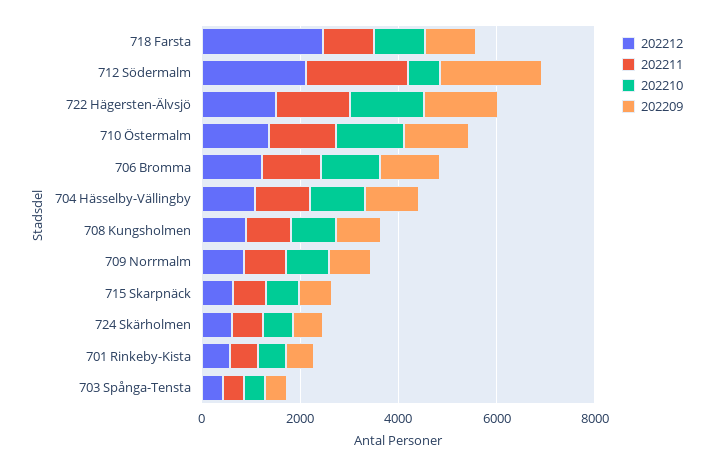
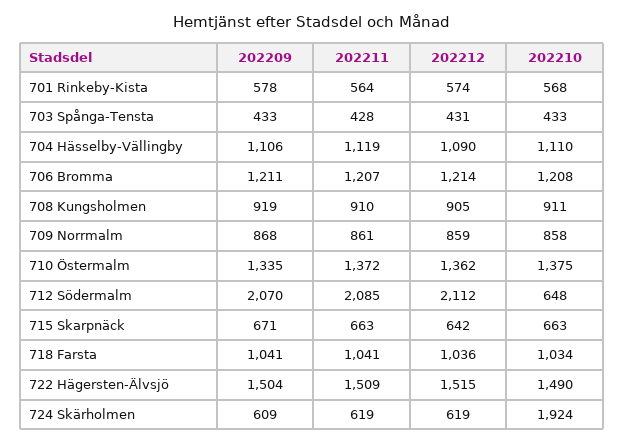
  {
    "202212": {
-     "718 Farsta": 2500,
+     "718 Farsta": 1036,
      "712 Södermalm": 2112,
      "722 Hägersten-Älvsjö": 1515,
      "710 Östermalm": 1362,
      "706 Bromma": 1214,
      "704 Hässelby-Vällingby": 1090,
      "708 Kungsholmen": 905,
      "709 Norrmalm": 859,
      "715 Skarpnäck": 642,
      "724 Skärholmen": 619,
      "701 Rinkeby-Kista": 574,
      "703 Spånga-Tensta": 431
    },
    "202211": {
      "718 Farsta": 1041,
      "712 Södermalm": 2085,
      "722 Hägersten-Älvsjö": 1509,
      "710 Östermalm": 1372,
      "706 Bromma": 1207,
      "704 Hässelby-Vällingby": 1119,
      "708 Kungsholmen": 910,
      "709 Norrmalm": 861,
      "715 Skarpnäck": 663,
      "724 Skärholmen": 619,
      "701 Rinkeby-Kista": 564,
      "703 Spånga-Tensta": 428
    },
    "202210": {
      "718 Farsta": 1034,
      "712 Södermalm": 648,
      "722 Hägersten-Älvsjö": 1490,
      "710 Östermalm": 1375,
      "706 Bromma": 1208,
      "704 Hässelby-Vällingby": 1110,
      "708 Kungsholmen": 911,
      "709 Norrmalm": 858,
      "715 Skarpnäck": 663,
-     "724 Skärholmen": 500,
+     "724 Skärholmen": 1924,
      "701 Rinkeby-Kista": 568,
      "703 Spånga-Tensta": 433
    },
    "202209": {
      "718 Farsta": 1041,
      "712 Södermalm": 2070,
      "722 Hägersten-Älvsjö": 1504,
      "710 Östermalm": 1335,
      "706 Bromma": 1211,
      "704 Hässelby-Vällingby": 1106,
      "708 Kungsholmen": 919,
      "709 Norrmalm": 868,
      "715 Skarpnäck": 671,
      "724 Skärholmen": 609,
      "701 Rinkeby-Kista": 578,
      "703 Spånga-Tensta": 433
    }
  }

